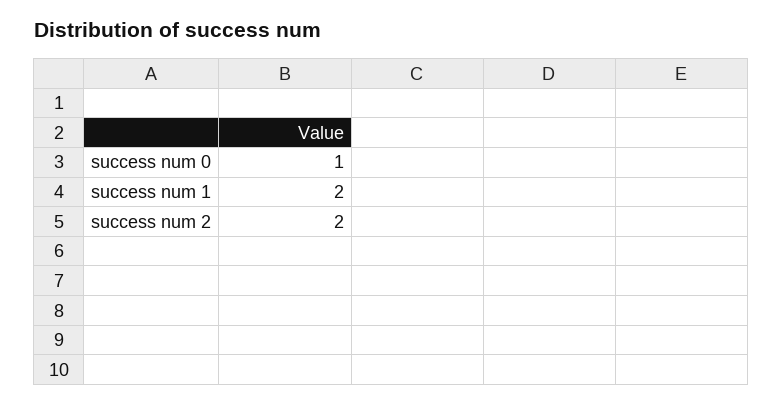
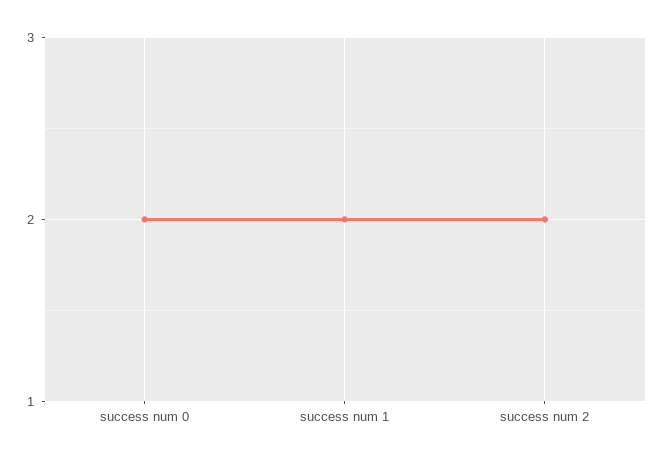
  {
-   "success num 0": 1,
+   "success num 0": 2,
    "success num 1": 2,
    "success num 2": 2
  }

